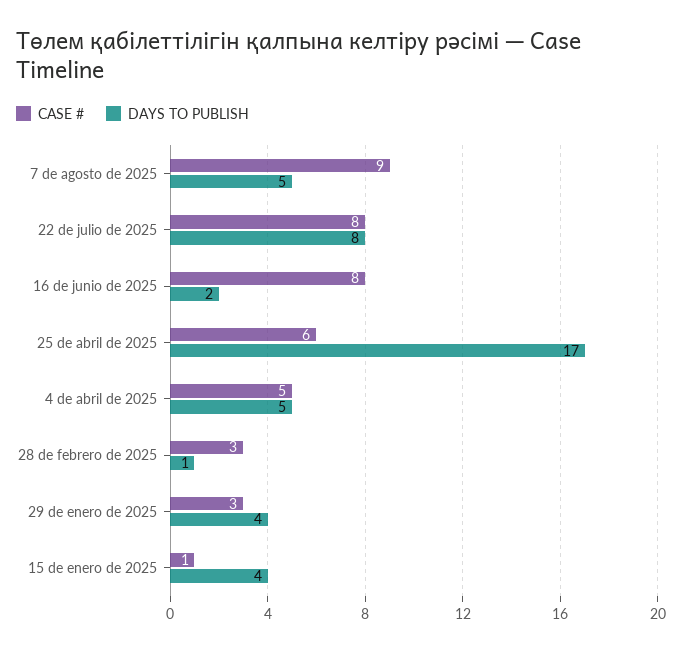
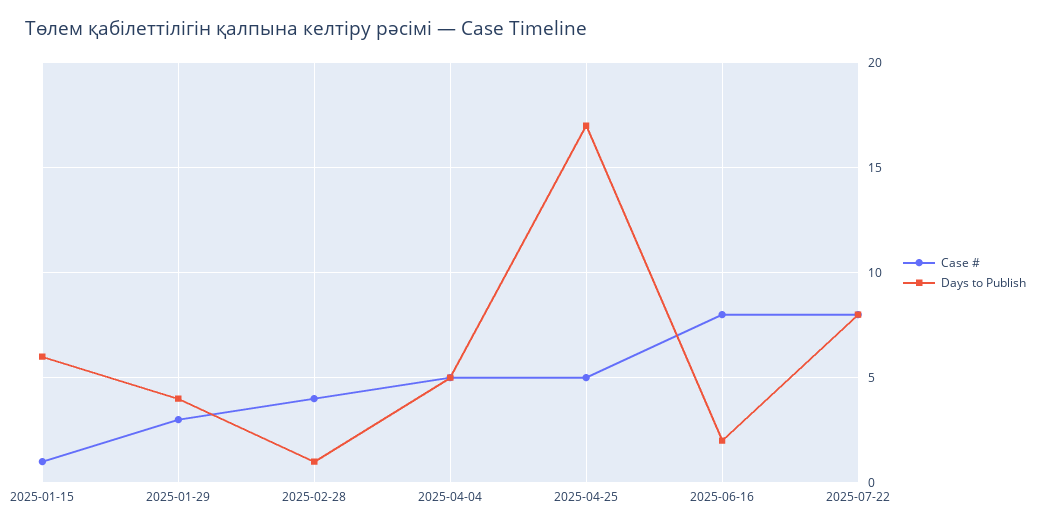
  {
    "CASE #": {
-     "7 de agosto de 2025": 9,
      "22 de julio de 2025": 8,
      "16 de junio de 2025": 8,
-     "25 de abril de 2025": 6,
+     "25 de abril de 2025": 5,
      "4 de abril de 2025": 5,
-     "28 de febrero de 2025": 3,
+     "28 de febrero de 2025": 4,
      "29 de enero de 2025": 3,
      "15 de enero de 2025": 1
    },
    "DAYS TO PUBLISH": {
-     "7 de agosto de 2025": 5,
      "22 de julio de 2025": 8,
      "16 de junio de 2025": 2,
      "25 de abril de 2025": 17,
      "4 de abril de 2025": 5,
      "28 de febrero de 2025": 1,
      "29 de enero de 2025": 4,
-     "15 de enero de 2025": 4
+     "15 de enero de 2025": 6
    }
  }

